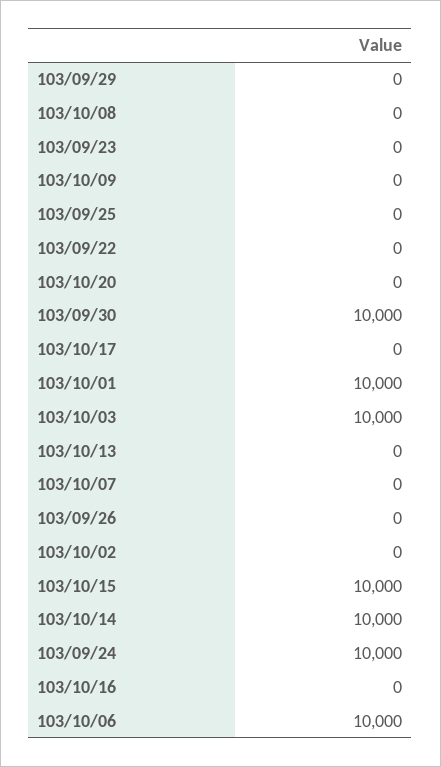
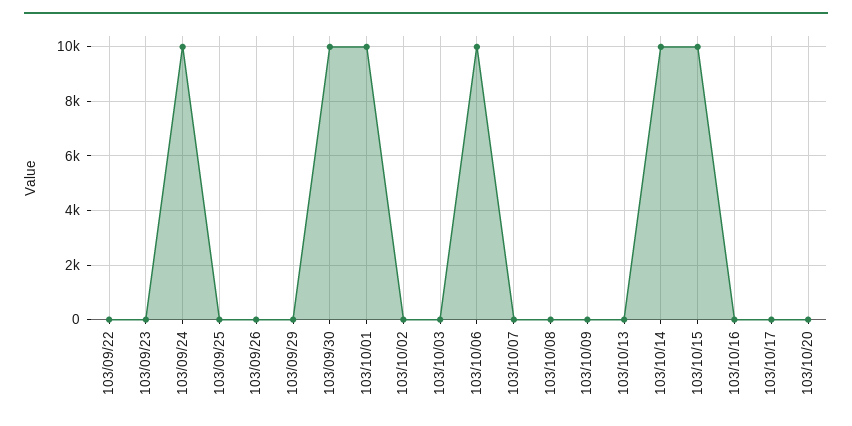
  {
    "103/09/29": 0,
    "103/10/08": 0,
    "103/09/23": 0,
    "103/10/09": 0,
    "103/09/25": 0,
    "103/09/22": 0,
    "103/10/20": 0,
    "103/09/30": 10000,
    "103/10/17": 0,
    "103/10/01": 10000,
-   "103/10/03": 10000,
+   "103/10/03": 0,
    "103/10/13": 0,
    "103/10/07": 0,
    "103/09/26": 0,
    "103/10/02": 0,
    "103/10/15": 10000,
    "103/10/14": 10000,
    "103/09/24": 10000,
    "103/10/16": 0,
    "103/10/06": 10000
  }

